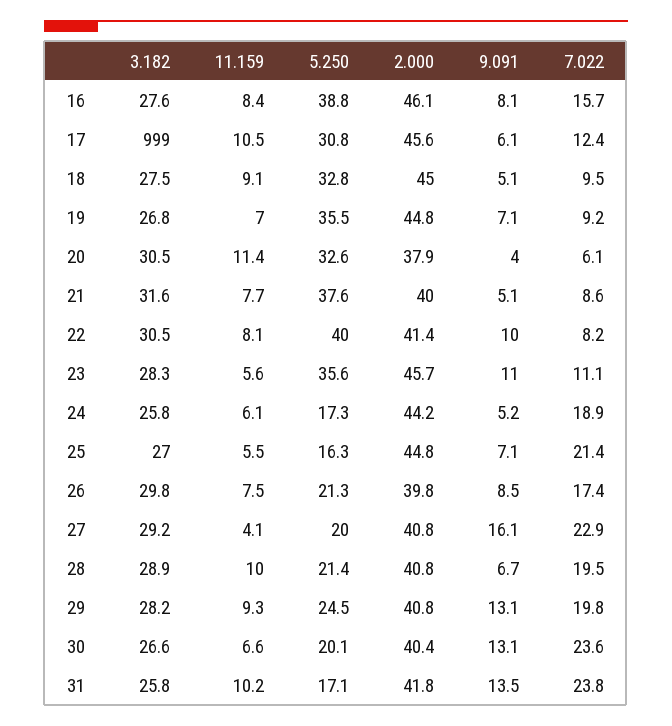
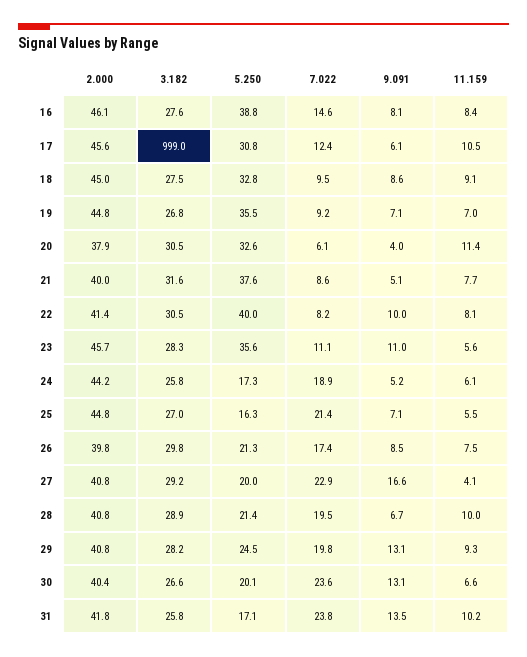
  {
    "3.182": {
      "16": 27.6,
      "17": 999,
      "18": 27.5,
      "19": 26.8,
      "20": 30.5,
      "21": 31.6,
      "22": 30.5,
      "23": 28.3,
      "24": 25.8,
      "25": 27,
      "26": 29.8,
      "27": 29.2,
      "28": 28.9,
      "29": 28.2,
      "30": 26.6,
      "31": 25.8
    },
    "11.159": {
      "16": 8.4,
      "17": 10.5,
      "18": 9.1,
      "19": 7,
      "20": 11.4,
      "21": 7.7,
      "22": 8.1,
      "23": 5.6,
      "24": 6.1,
      "25": 5.5,
      "26": 7.5,
      "27": 4.1,
      "28": 10,
      "29": 9.3,
      "30": 6.6,
      "31": 10.2
    },
    "5.250": {
      "16": 38.8,
      "17": 30.8,
      "18": 32.8,
      "19": 35.5,
      "20": 32.6,
      "21": 37.6,
      "22": 40,
      "23": 35.6,
      "24": 17.3,
      "25": 16.3,
      "26": 21.3,
      "27": 20,
      "28": 21.4,
      "29": 24.5,
      "30": 20.1,
      "31": 17.1
    },
    "2.000": {
      "16": 46.1,
      "17": 45.6,
      "18": 45,
      "19": 44.8,
      "20": 37.9,
      "21": 40,
      "22": 41.4,
      "23": 45.7,
      "24": 44.2,
      "25": 44.8,
      "26": 39.8,
      "27": 40.8,
      "28": 40.8,
      "29": 40.8,
      "30": 40.4,
      "31": 41.8
    },
    "9.091": {
      "16": 8.1,
      "17": 6.1,
-     "18": 5.1,
+     "18": 8.6,
      "19": 7.1,
      "20": 4,
      "21": 5.1,
      "22": 10,
      "23": 11,
      "24": 5.2,
      "25": 7.1,
      "26": 8.5,
-     "27": 16.1,
+     "27": 16.6,
      "28": 6.7,
      "29": 13.1,
      "30": 13.1,
      "31": 13.5
    },
    "7.022": {
-     "16": 15.7,
+     "16": 14.6,
      "17": 12.4,
      "18": 9.5,
      "19": 9.2,
      "20": 6.1,
      "21": 8.6,
      "22": 8.2,
      "23": 11.1,
      "24": 18.9,
      "25": 21.4,
      "26": 17.4,
      "27": 22.9,
      "28": 19.5,
      "29": 19.8,
      "30": 23.6,
      "31": 23.8
    }
  }

